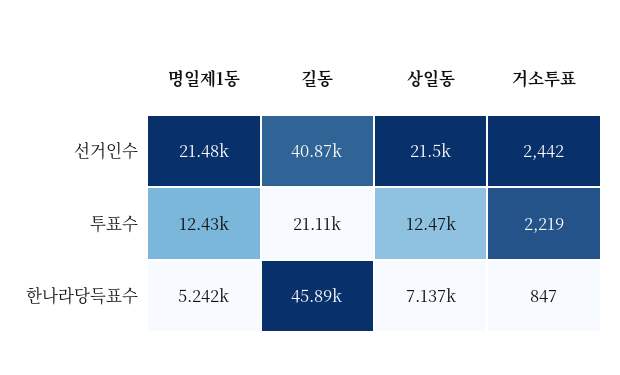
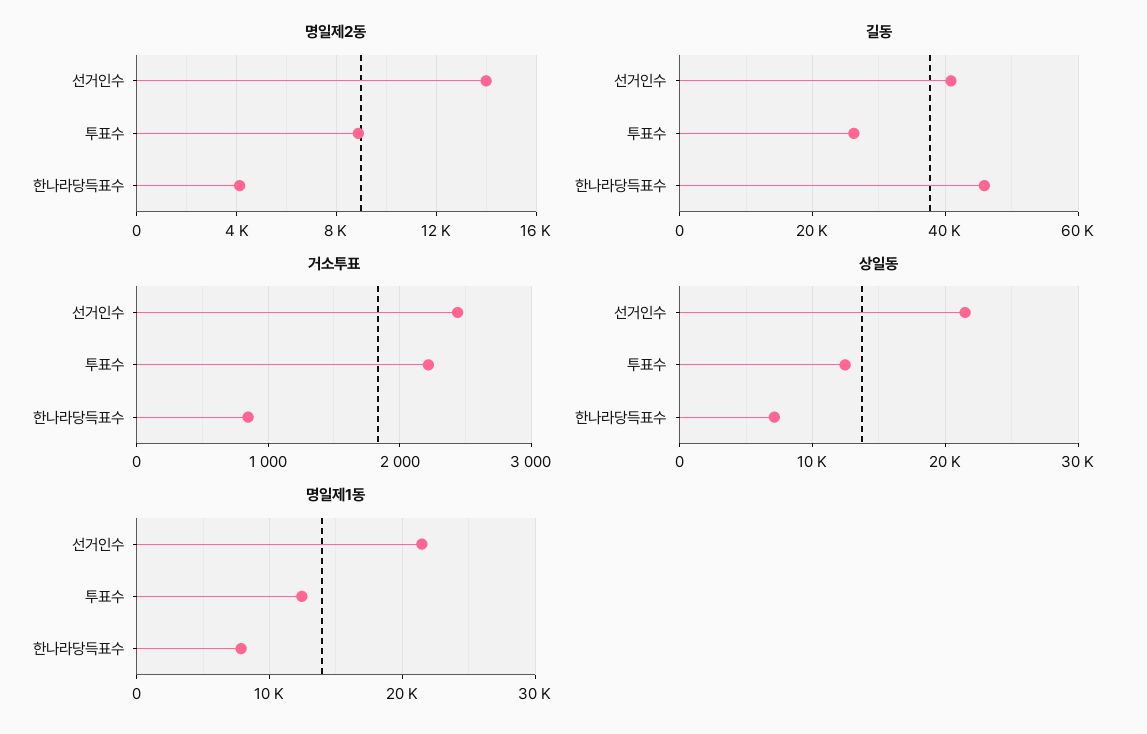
  {
    "명일제1동": {
      "선거인수": 21480,
      "투표수": 12430,
-     "한나라당득표수": 5242
+     "한나라당득표수": 8000
    },
    "길동": {
      "선거인수": 40870,
-     "투표수": 21110,
+     "투표수": 26000,
      "한나라당득표수": 45890
    },
    "상일동": {
      "선거인수": 21500,
      "투표수": 12470,
      "한나라당득표수": 7137
    },
    "거소투표": {
      "선거인수": 2442,
      "투표수": 2219,
      "한나라당득표수": 847
-   }
+   },
+   "명일제2동": {
+     "선거인수": 14000,
+     "투표수": 9000,
+     "한나라당득표수": 4000
+   }
  }

